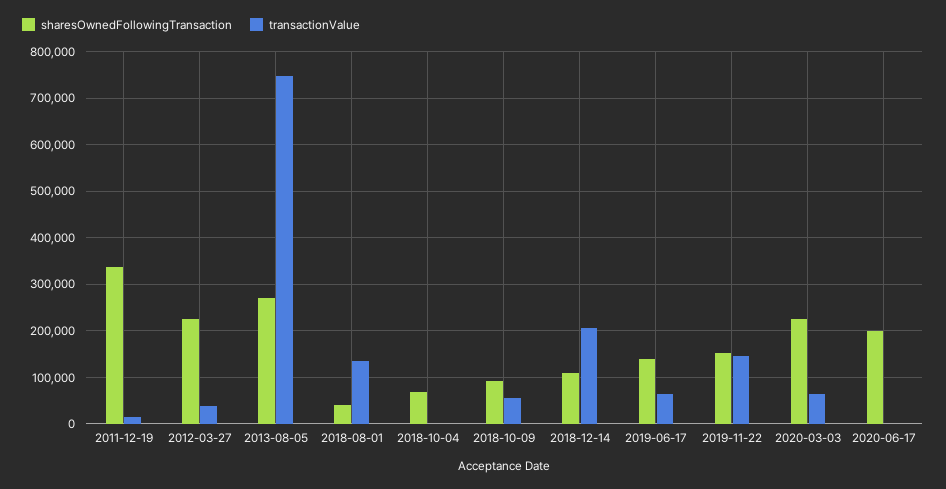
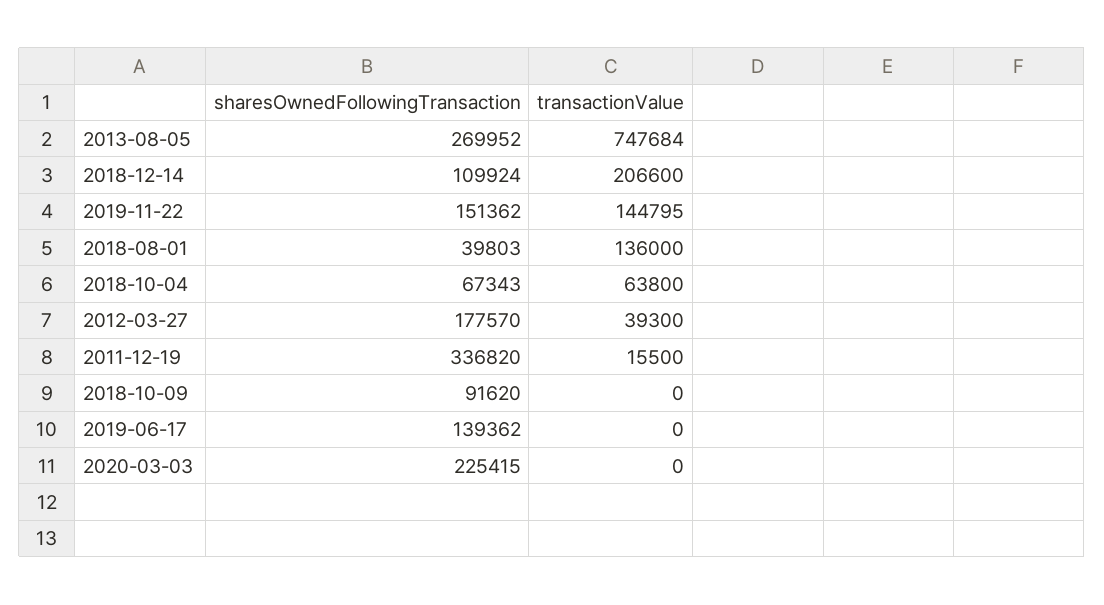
  {
    "sharesOwnedFollowingTransaction": {
      "2011-12-19": 336820,
-     "2012-03-27": 220000,
+     "2012-03-27": 177570,
      "2013-08-05": 269952,
      "2018-08-01": 39803,
      "2018-10-04": 67343,
      "2018-10-09": 91620,
      "2018-12-14": 109924,
      "2019-06-17": 139362,
      "2019-11-22": 151362,
-     "2020-03-03": 225415,
+     "2020-03-03": 225415
-     "2020-06-17": 200000
    },
    "transactionValue": {
      "2011-12-19": 15500,
      "2012-03-27": 39300,
      "2013-08-05": 747684,
      "2018-08-01": 136000,
-     "2018-10-04": 0,
+     "2018-10-04": 63800,
-     "2018-10-09": 60000,
+     "2018-10-09": 0,
      "2018-12-14": 206600,
-     "2019-06-17": 60000,
+     "2019-06-17": 0,
      "2019-11-22": 144795,
-     "2020-03-03": 60000,
+     "2020-03-03": 0
-     "2020-06-17": 0
    }
  }

